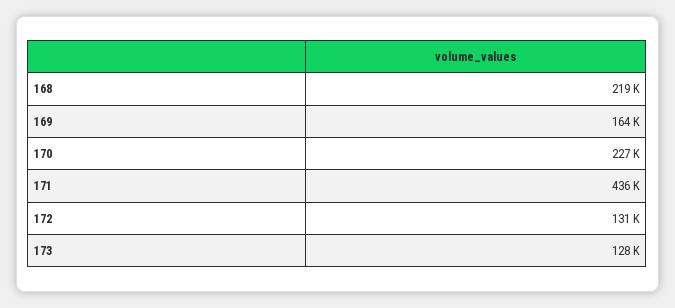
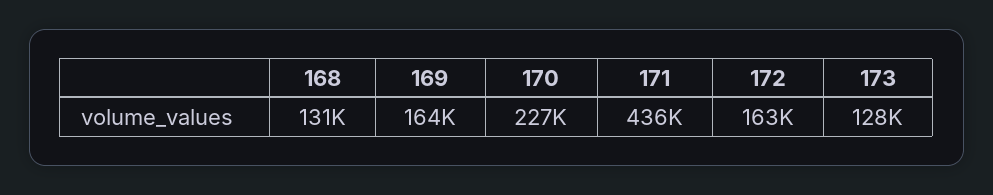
  {
-   "168": 219000,
+   "168": 131000,
    "169": 164000,
    "170": 227000,
    "171": 436000,
-   "172": 131000,
+   "172": 163000,
    "173": 128000
  }

